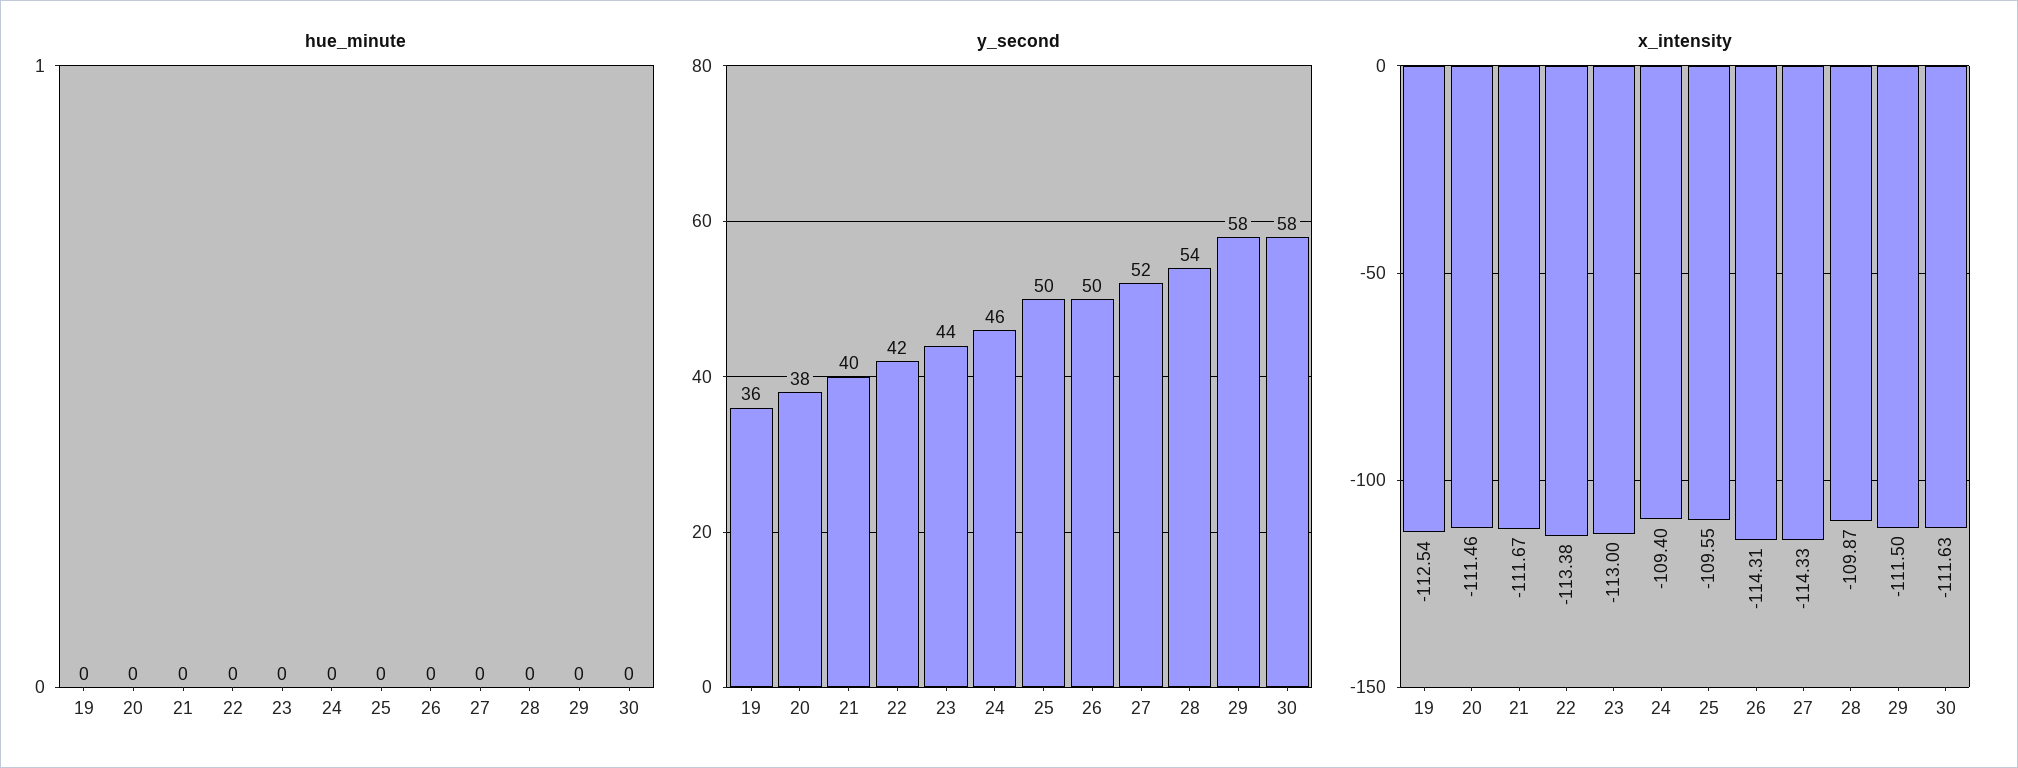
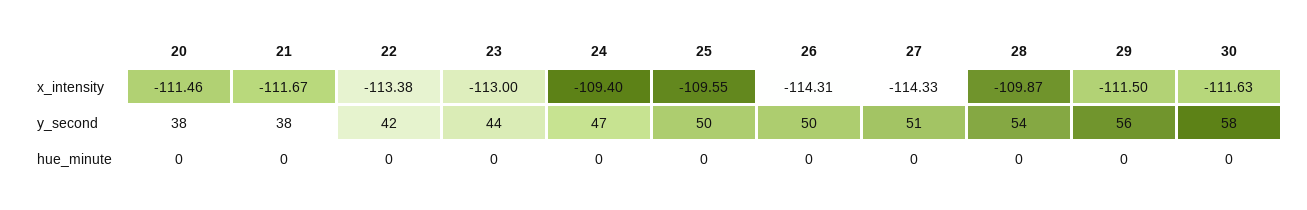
  {
    "hue_minute": {
-     "19": 0,
      "20": 0,
      "21": 0,
      "22": 0,
      "23": 0,
      "24": 0,
      "25": 0,
      "26": 0,
      "27": 0,
      "28": 0,
      "29": 0,
      "30": 0
    },
    "y_second": {
-     "19": 36,
      "20": 38,
-     "21": 40,
+     "21": 38,
      "22": 42,
      "23": 44,
-     "24": 46,
+     "24": 47,
      "25": 50,
      "26": 50,
-     "27": 52,
+     "27": 51,
      "28": 54,
-     "29": 58,
+     "29": 56,
      "30": 58
    },
    "x_intensity": {
-     "19": -112.54,
      "20": -111.46,
      "21": -111.67,
      "22": -113.38,
      "23": -113,
      "24": -109.4,
      "25": -109.55,
      "26": -114.31,
      "27": -114.33,
      "28": -109.87,
      "29": -111.5,
      "30": -111.63
    }
  }

